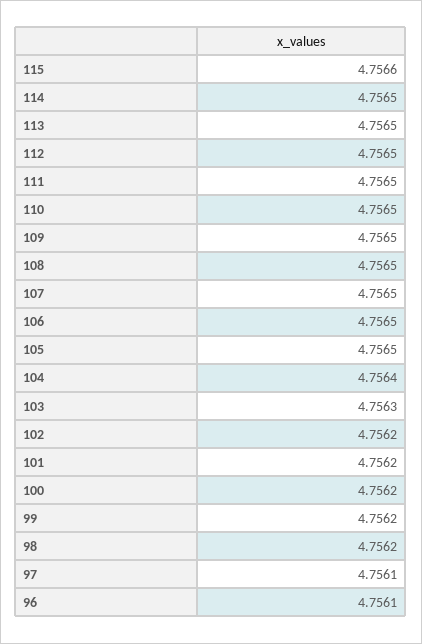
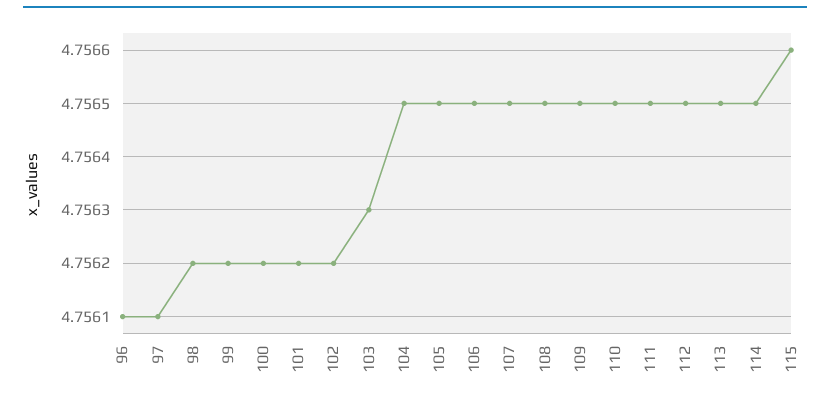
  {
    "115": 4.7566,
    "114": 4.7565,
    "113": 4.7565,
    "112": 4.7565,
    "111": 4.7565,
    "110": 4.7565,
    "109": 4.7565,
    "108": 4.7565,
    "107": 4.7565,
    "106": 4.7565,
    "105": 4.7565,
-   "104": 4.7564,
+   "104": 4.7565,
    "103": 4.7563,
    "102": 4.7562,
    "101": 4.7562,
    "100": 4.7562,
    "99": 4.7562,
    "98": 4.7562,
    "97": 4.7561,
    "96": 4.7561
  }

